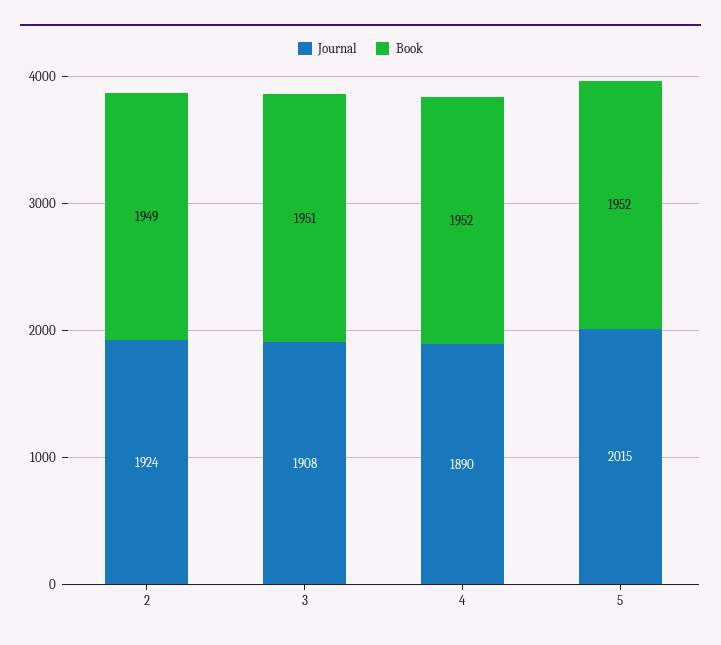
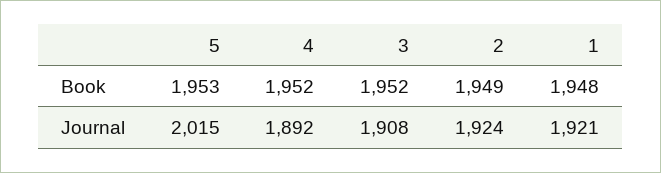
  {
    "Journal": {
      "2": 1924,
      "3": 1908,
-     "4": 1890,
+     "4": 1892,
-     "5": 2015
+     "5": 2015,
+     "1": 1921
    },
    "Book": {
      "2": 1949,
-     "3": 1951,
+     "3": 1952,
      "4": 1952,
-     "5": 1952
+     "5": 1953,
+     "1": 1948
    }
  }

